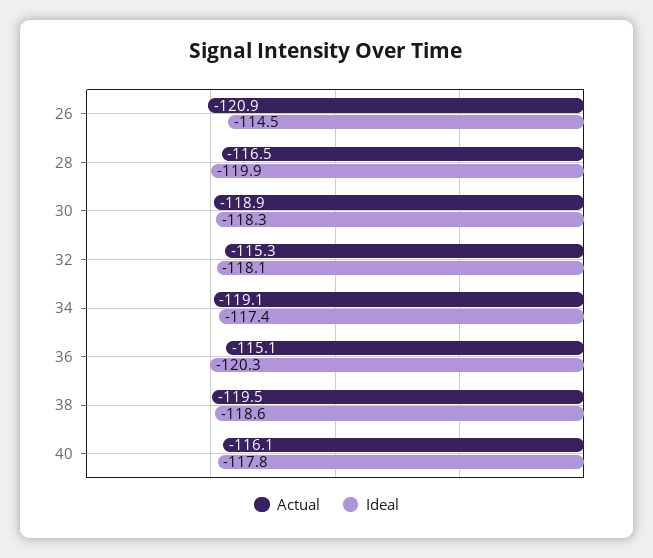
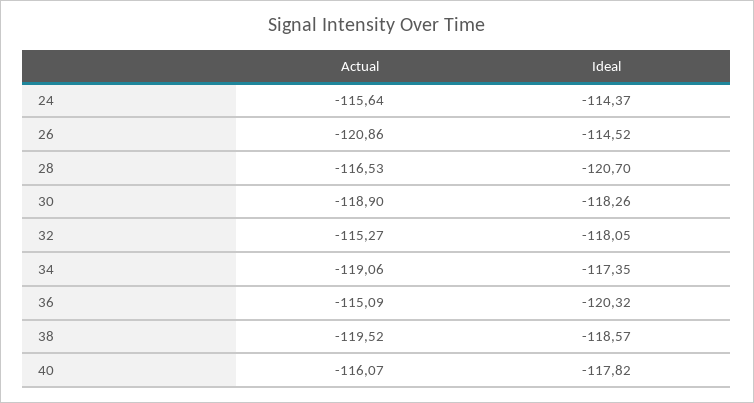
  {
    "Actual": {
      "26": -120.86,
      "28": -116.53,
      "30": -118.9,
      "32": -115.27,
      "34": -119.06,
      "36": -115.09,
      "38": -119.52,
-     "40": -116.07
+     "40": -116.07,
+     "24": -115.64
    },
    "Ideal": {
      "26": -114.52,
-     "28": -119.9,
+     "28": -120.7,
      "30": -118.26,
      "32": -118.05,
      "34": -117.35,
      "36": -120.32,
      "38": -118.57,
-     "40": -117.82
+     "40": -117.82,
+     "24": -114.37
    }
  }

